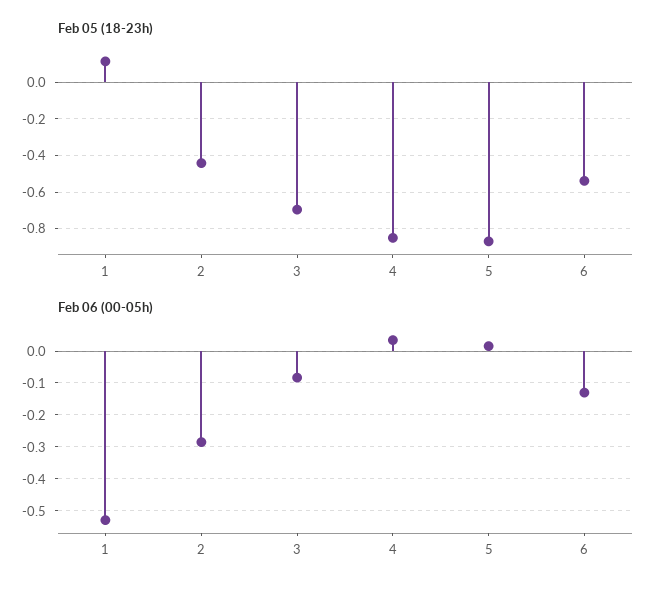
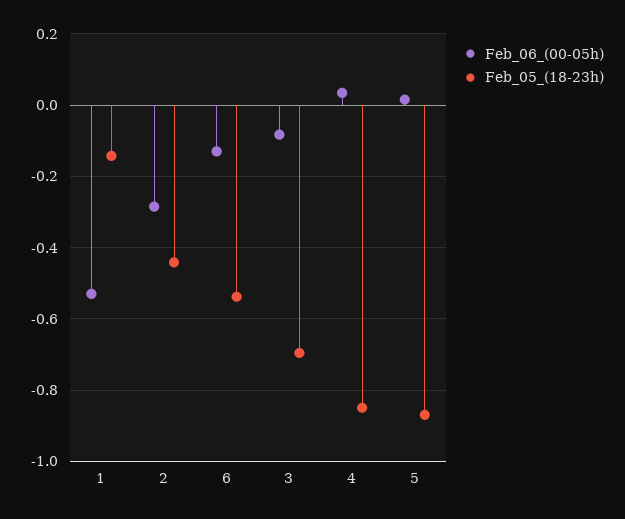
  {
    "Feb 05 (18-23h)": {
-     "1": 0.1,
+     "1": -0.14,
      "2": -0.44,
      "3": -0.7,
      "4": -0.84,
      "5": -0.86,
      "6": -0.54
    },
    "Feb 06 (00-05h)": {
      "1": -0.52,
      "2": -0.28,
      "3": -0.08,
      "4": 0.04,
      "5": 0.02,
      "6": -0.14
    }
  }

